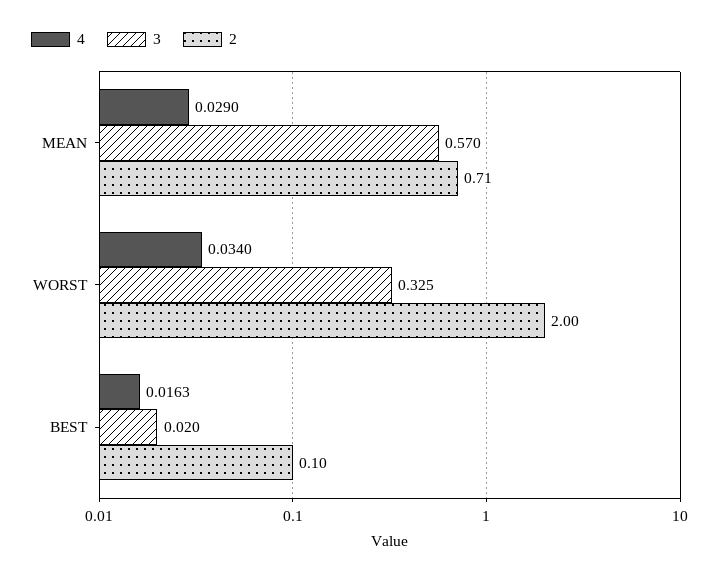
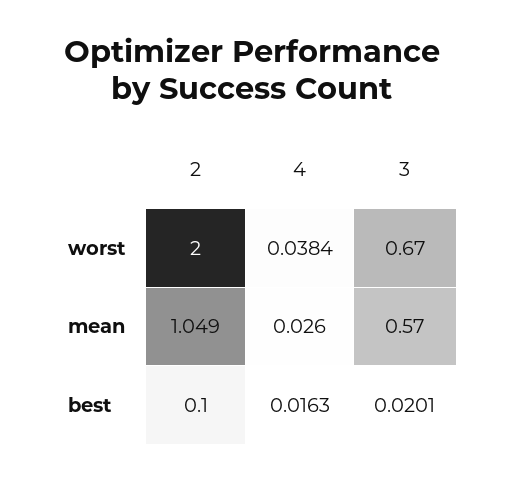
  {
    "4": {
-     "MEAN": 0.029,
+     "MEAN": 0.026,
-     "WORST": 0.034,
+     "WORST": 0.0384,
      "BEST": 0.0163
    },
    "3": {
      "MEAN": 0.57,
-     "WORST": 0.325,
+     "WORST": 0.67,
      "BEST": 0.0201
    },
    "2": {
-     "MEAN": 0.71,
+     "MEAN": 1.049,
      "WORST": 2,
      "BEST": 0.1
    }
  }

